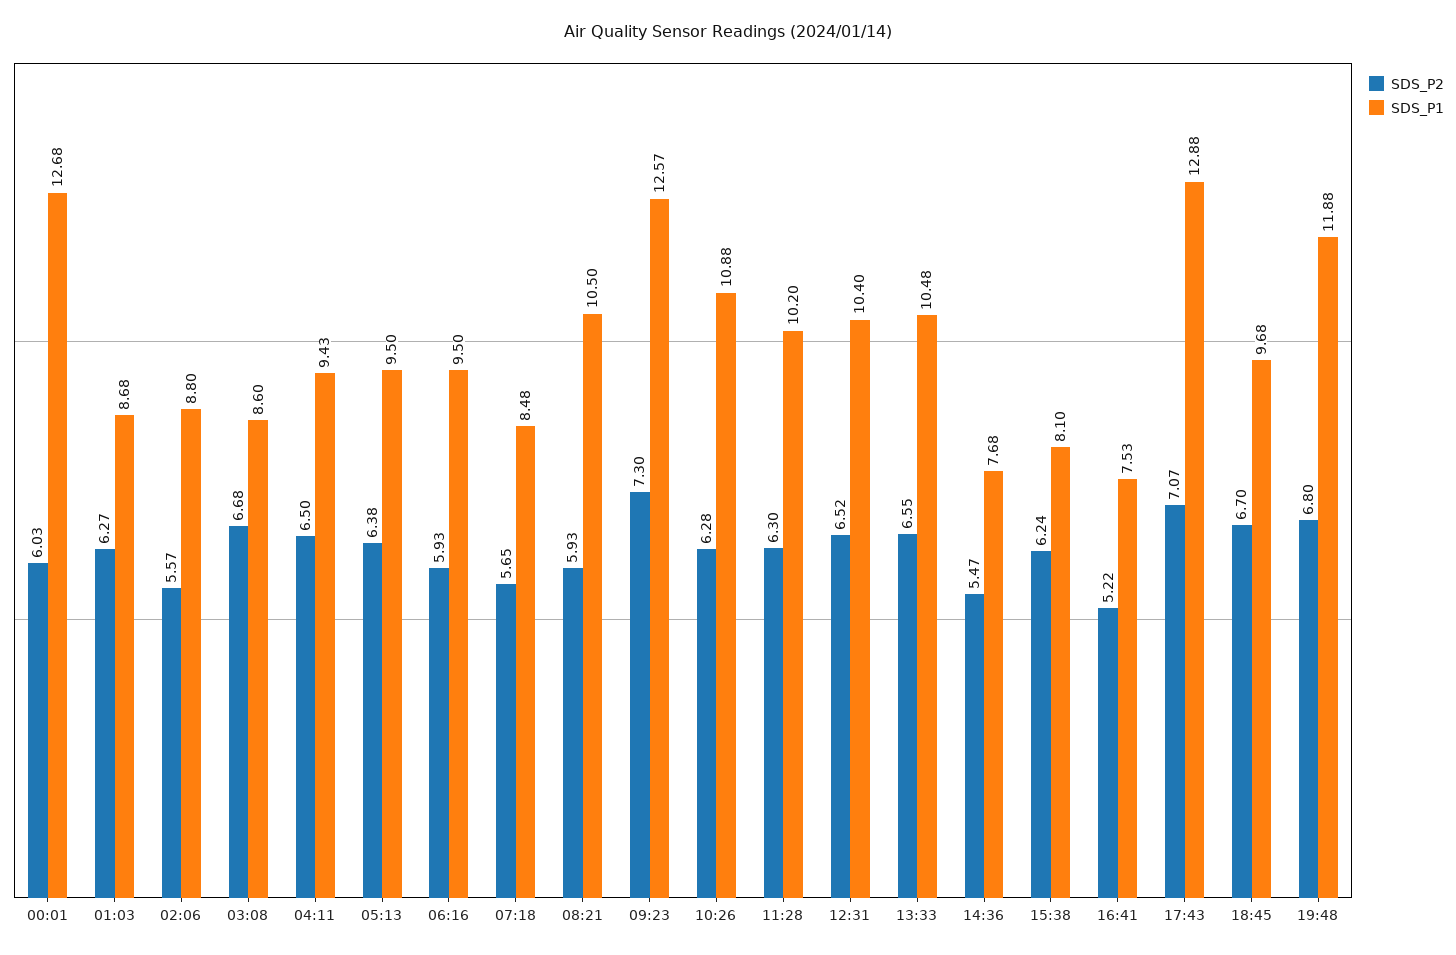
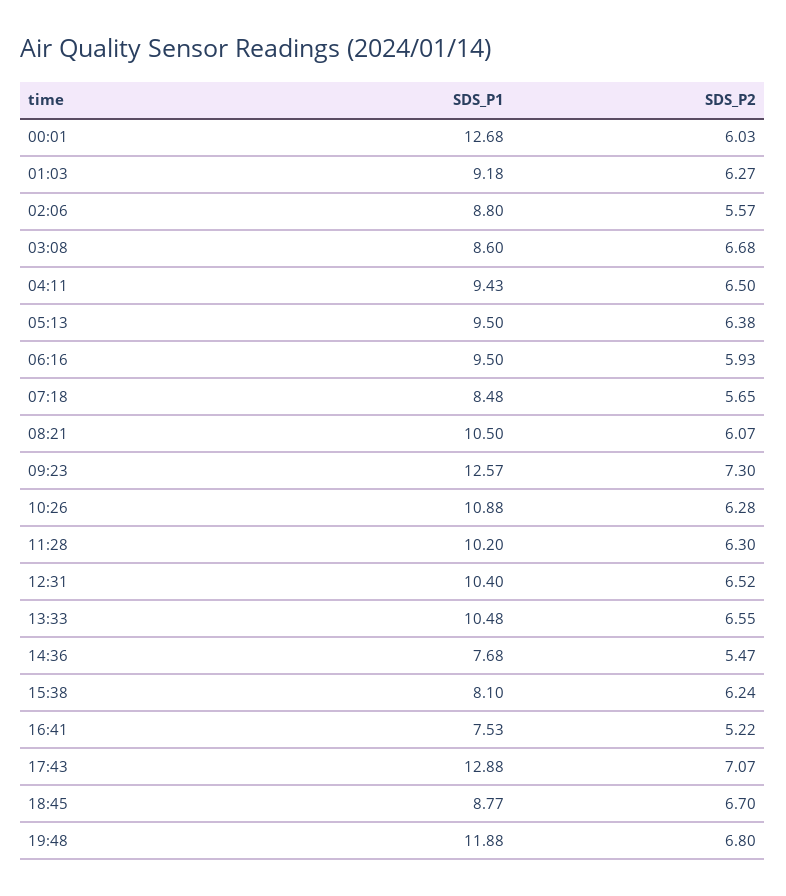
  {
    "SDS_P2": {
      "00:01": 6.03,
      "01:03": 6.27,
      "02:06": 5.57,
      "03:08": 6.68,
      "04:11": 6.5,
      "05:13": 6.38,
      "06:16": 5.93,
      "07:18": 5.65,
-     "08:21": 5.93,
+     "08:21": 6.07,
      "09:23": 7.3,
      "10:26": 6.28,
      "11:28": 6.3,
      "12:31": 6.52,
      "13:33": 6.55,
      "14:36": 5.47,
      "15:38": 6.24,
      "16:41": 5.22,
      "17:43": 7.07,
      "18:45": 6.7,
      "19:48": 6.8
    },
    "SDS_P1": {
      "00:01": 12.68,
-     "01:03": 8.68,
+     "01:03": 9.18,
      "02:06": 8.8,
      "03:08": 8.6,
      "04:11": 9.43,
      "05:13": 9.5,
      "06:16": 9.5,
      "07:18": 8.48,
      "08:21": 10.5,
      "09:23": 12.57,
      "10:26": 10.88,
      "11:28": 10.2,
      "12:31": 10.4,
      "13:33": 10.48,
      "14:36": 7.68,
      "15:38": 8.1,
      "16:41": 7.53,
      "17:43": 12.88,
-     "18:45": 9.68,
+     "18:45": 8.77,
      "19:48": 11.88
    }
  }

